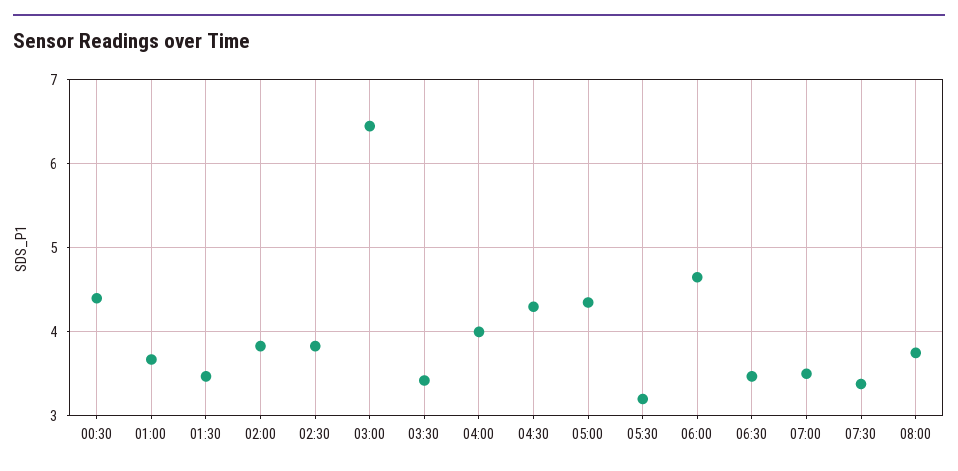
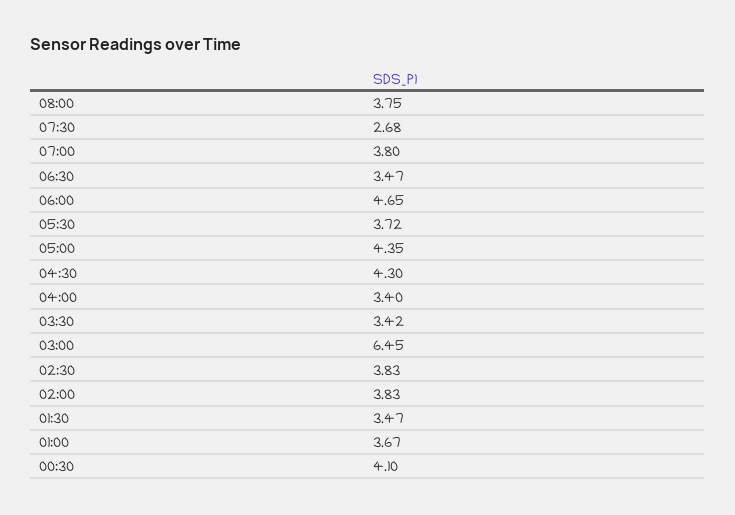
  {
-   "00:30": 4.4,
+   "00:30": 4.1,
    "01:00": 3.67,
    "01:30": 3.47,
    "02:00": 3.83,
    "02:30": 3.83,
    "03:00": 6.45,
    "03:30": 3.42,
-   "04:00": 4,
+   "04:00": 3.4,
    "04:30": 4.3,
    "05:00": 4.35,
-   "05:30": 3.2,
+   "05:30": 3.72,
    "06:00": 4.65,
    "06:30": 3.47,
-   "07:00": 3.5,
+   "07:00": 3.8,
-   "07:30": 3.4,
+   "07:30": 2.68,
    "08:00": 3.75
  }

